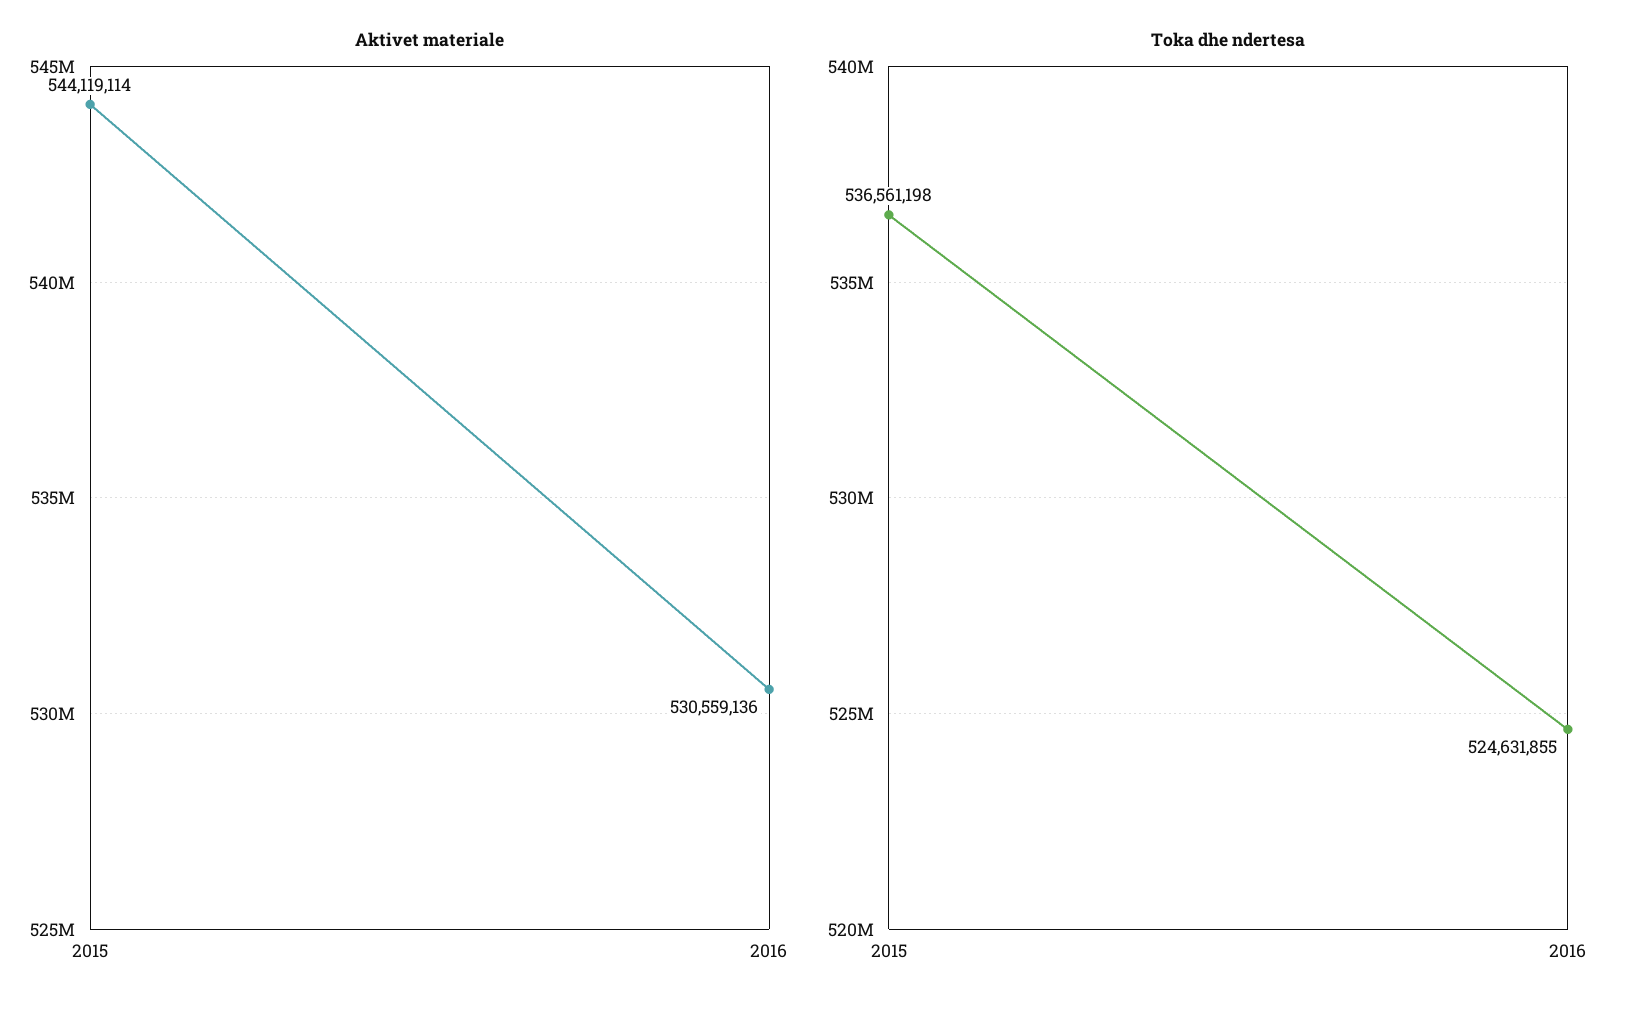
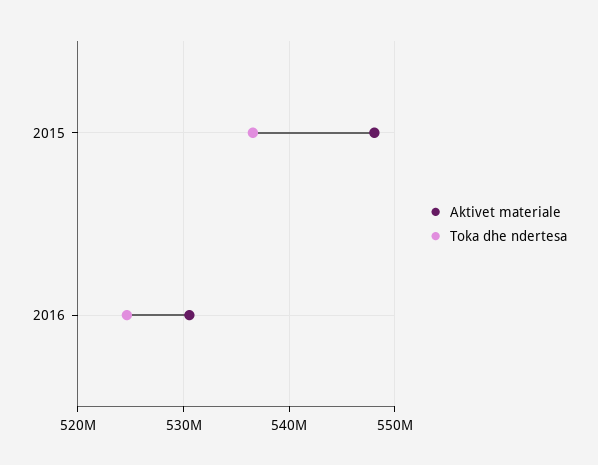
  {
    "Aktivet materiale": {
-     "2015": 544119114,
+     "2015": 548000000,
      "2016": 530559136
    },
    "Toka dhe ndertesa": {
      "2015": 536561198,
      "2016": 524631855
    }
  }

